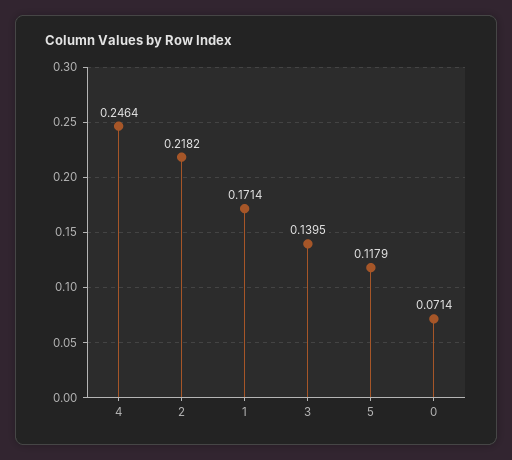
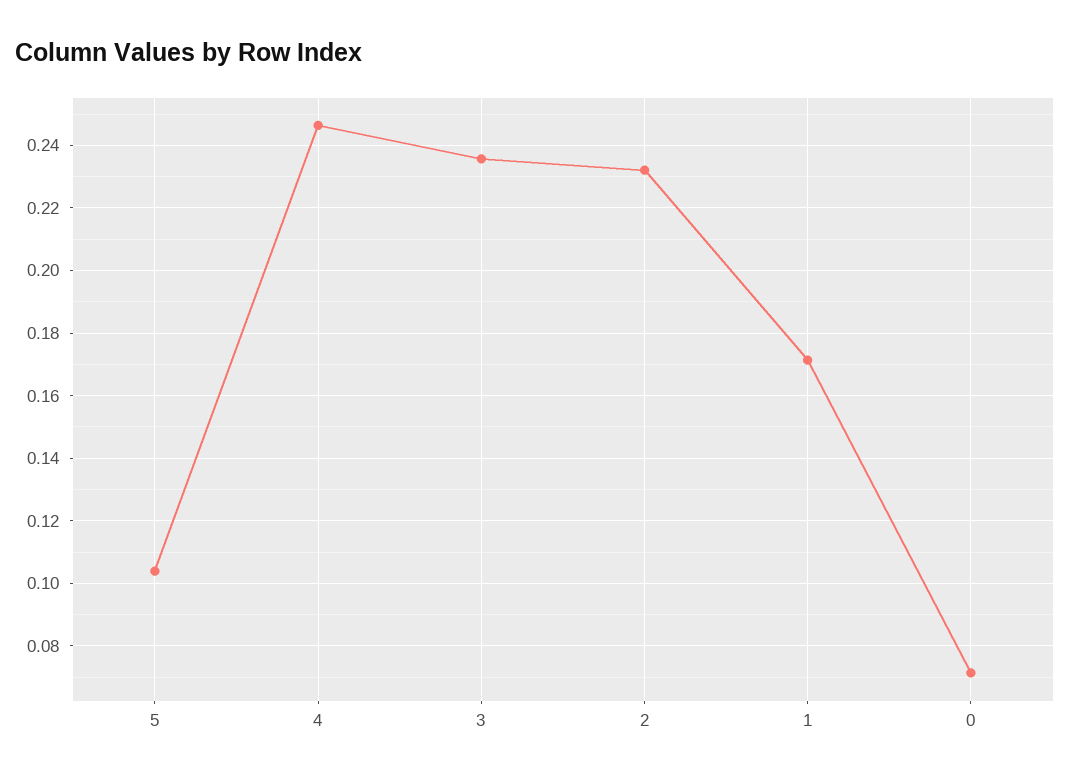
  {
    "4": 0.2464,
-   "2": 0.2182,
+   "2": 0.232,
    "1": 0.1714,
-   "3": 0.1395,
+   "3": 0.236,
-   "5": 0.1179,
+   "5": 0.104,
    "0": 0.0714
  }

